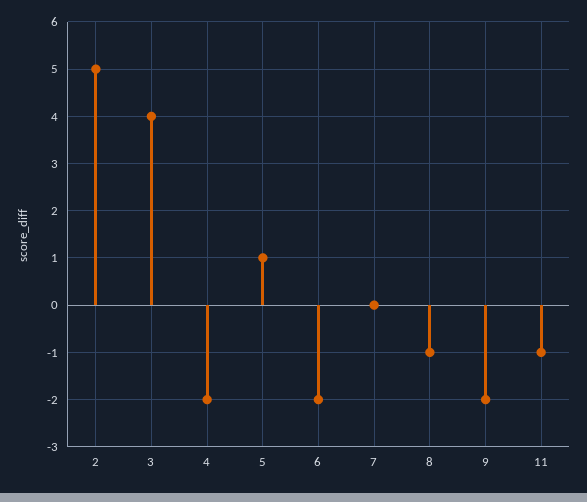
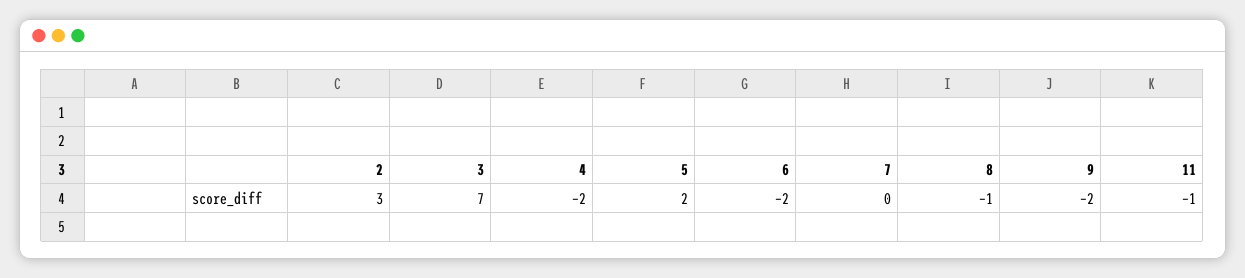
  {
-   "2": 5,
+   "2": 3,
-   "3": 4,
+   "3": 7,
    "4": -2,
-   "5": 1,
+   "5": 2,
    "6": -2,
    "7": 0,
    "8": -1,
    "9": -2,
    "11": -1
  }

